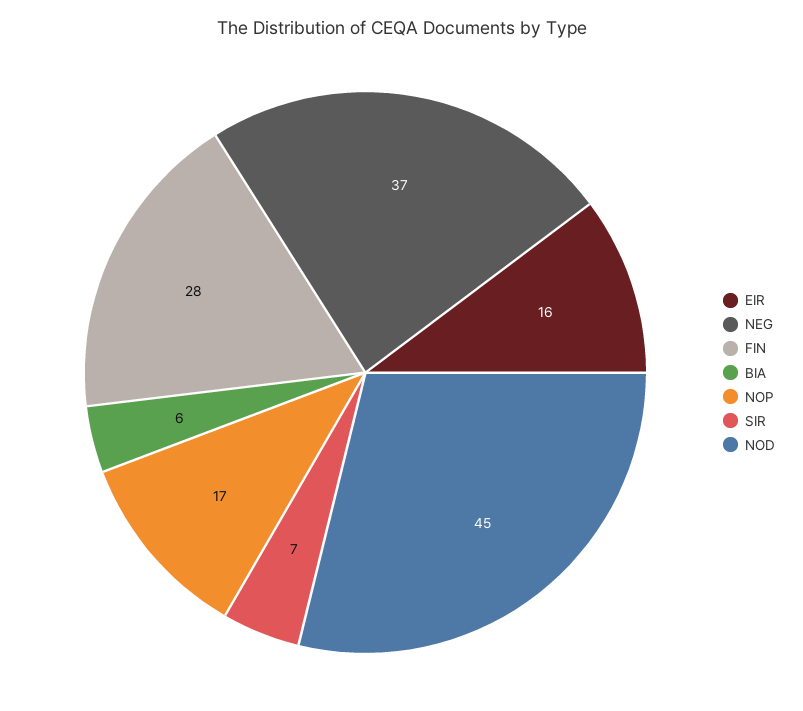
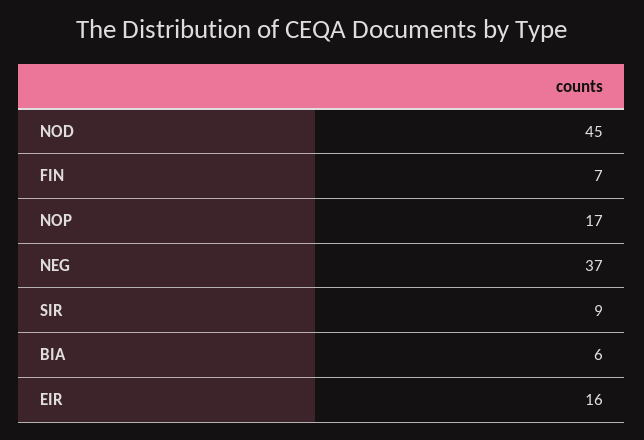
  {
    "EIR": 16,
    "NEG": 37,
-   "FIN": 28,
+   "FIN": 7,
    "BIA": 6,
    "NOP": 17,
-   "SIR": 7,
+   "SIR": 9,
    "NOD": 45
  }

